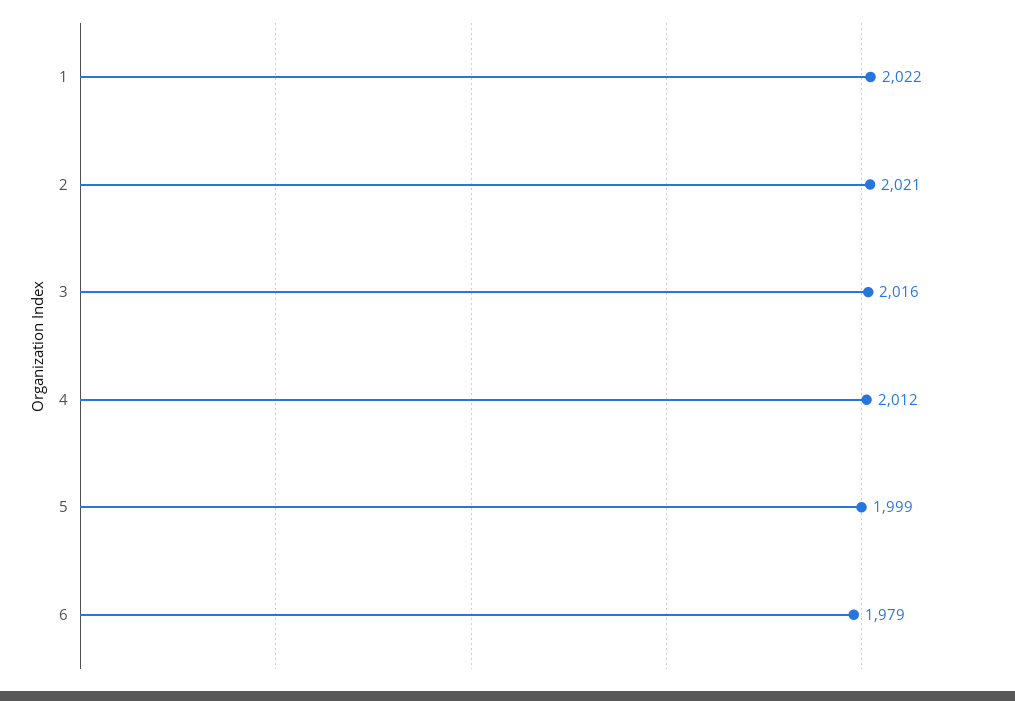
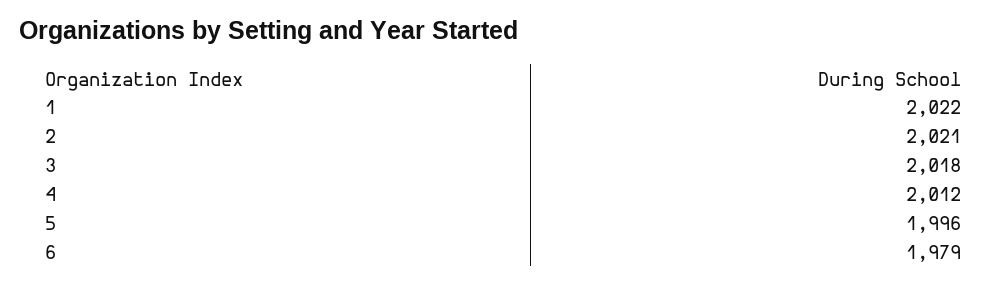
  {
    "1": 2022,
    "2": 2021,
-   "3": 2016,
+   "3": 2018,
    "4": 2012,
-   "5": 1999,
+   "5": 1996,
    "6": 1979
  }

